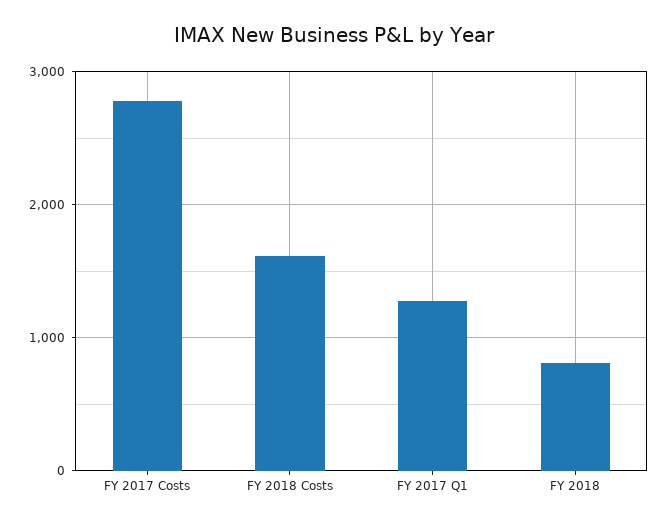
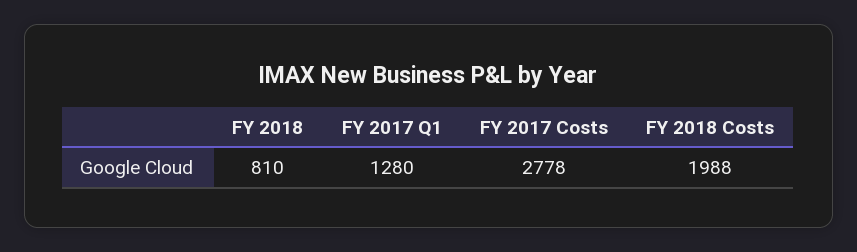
  {
    "FY 2017 Costs": 2778,
-   "FY 2018 Costs": 1600,
+   "FY 2018 Costs": 1988,
    "FY 2017 Q1": 1280,
    "FY 2018": 810
  }

